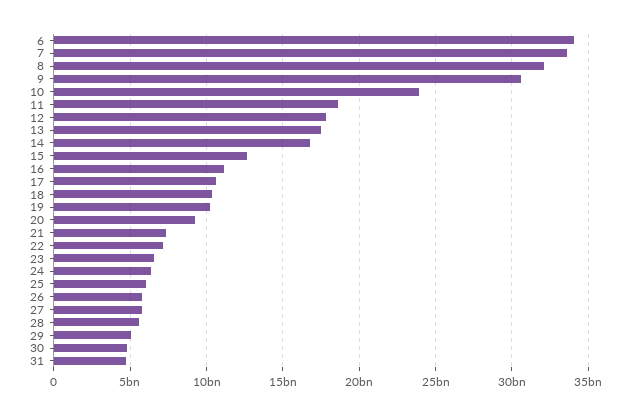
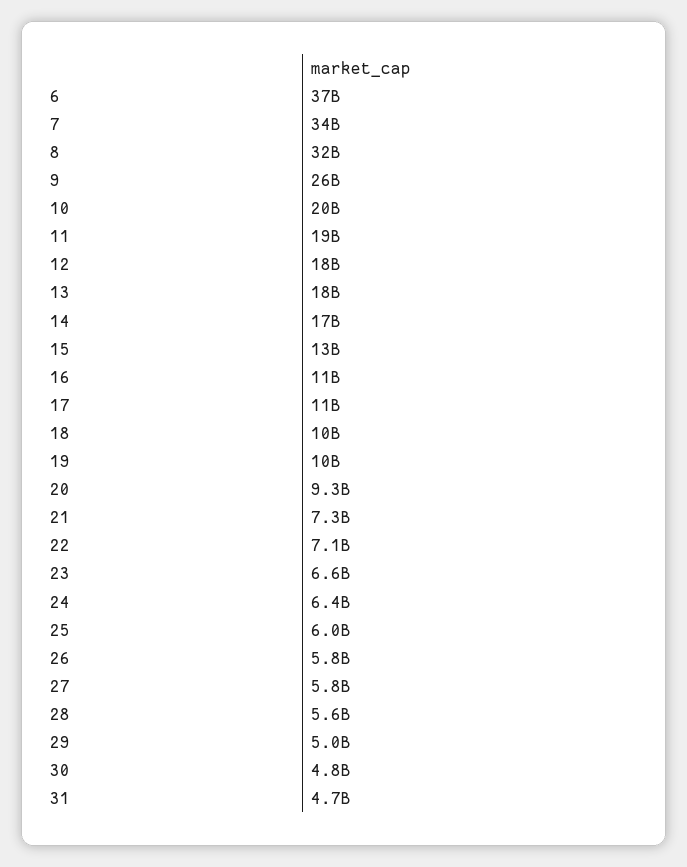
  {
-   "6": 34000000000,
+   "6": 37000000000,
    "7": 34000000000,
    "8": 32000000000,
-   "9": 30500000000,
+   "9": 26000000000,
-   "10": 24000000000,
+   "10": 20000000000,
    "11": 19000000000,
    "12": 18000000000,
    "13": 18000000000,
    "14": 17000000000,
    "15": 13000000000,
    "16": 11000000000,
    "17": 11000000000,
    "18": 10000000000,
    "19": 10000000000,
    "20": 9300000000,
    "21": 7300000000,
    "22": 7100000000,
    "23": 6600000000,
    "24": 6400000000,
    "25": 6000000000,
    "26": 5800000000,
    "27": 5800000000,
    "28": 5600000000,
    "29": 5000000000,
    "30": 4800000000,
    "31": 4700000000
  }

